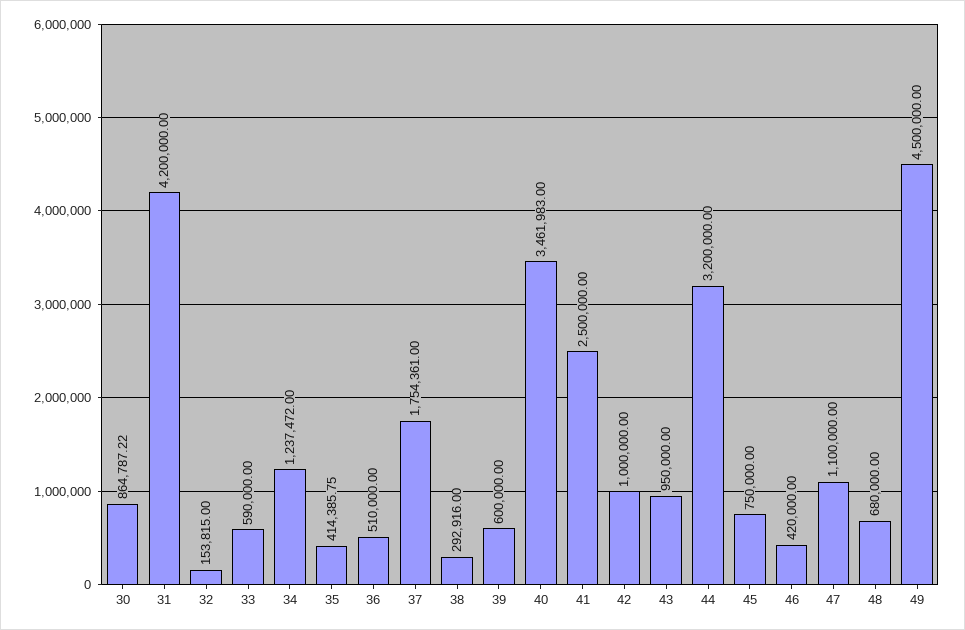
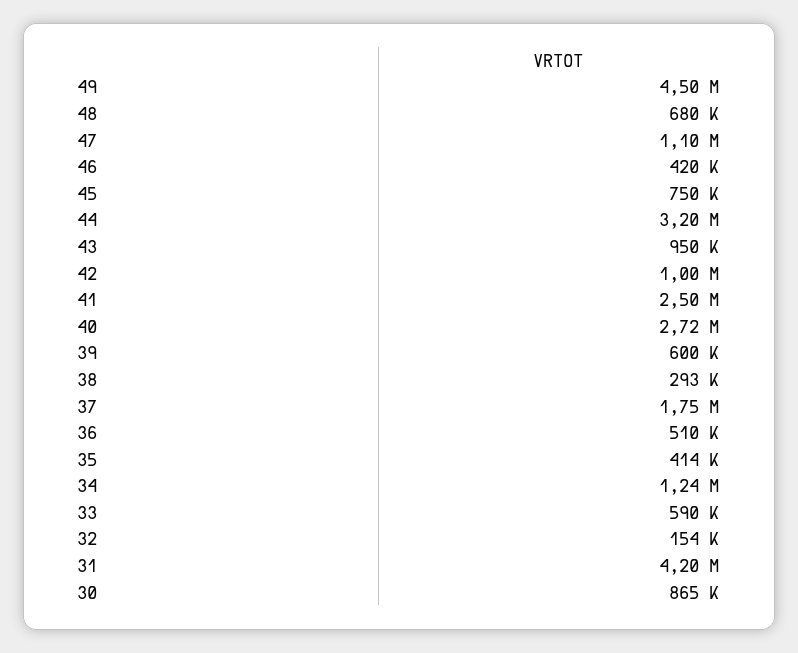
  {
    "30": 864787.22,
    "31": 4200000,
    "32": 153815,
    "33": 590000,
    "34": 1237472,
    "35": 414385.75,
    "36": 510000,
    "37": 1754361,
    "38": 292916,
    "39": 600000,
-   "40": 3461983,
+   "40": 2720000,
    "41": 2500000,
    "42": 1000000,
    "43": 950000,
    "44": 3200000,
    "45": 750000,
    "46": 420000,
    "47": 1100000,
    "48": 680000,
    "49": 4500000
  }

